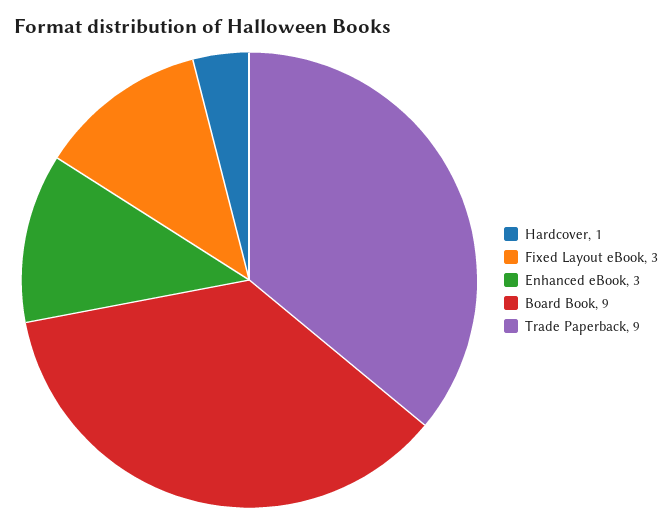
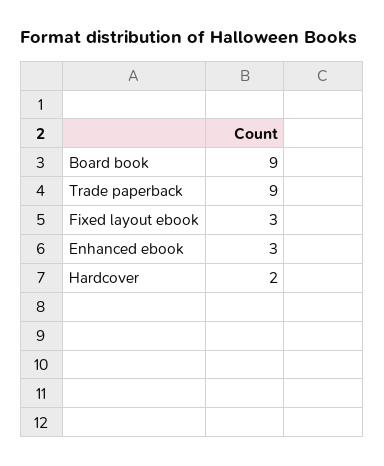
  {
-   "Hardcover": 1,
+   "Hardcover": 2,
    "Fixed Layout eBook": 3,
    "Enhanced eBook": 3,
    "Board Book": 9,
    "Trade Paperback": 9
  }

